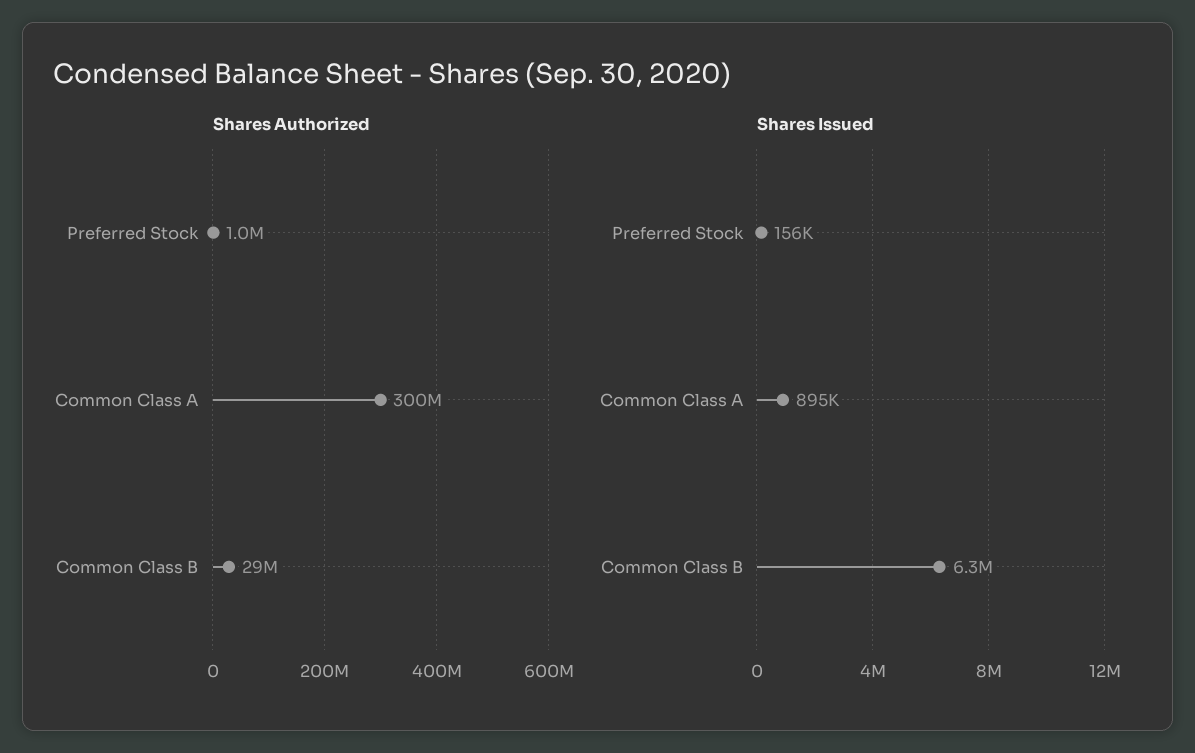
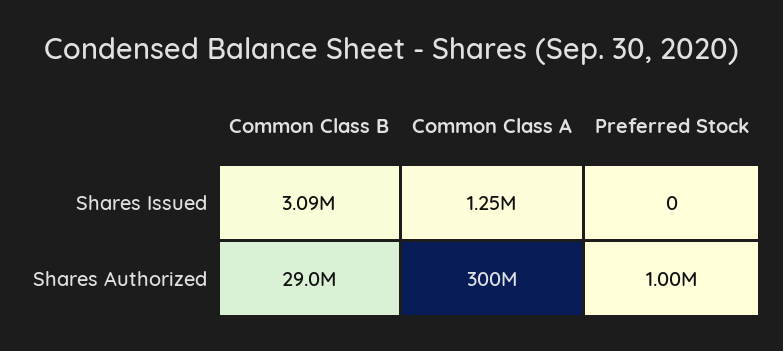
  {
    "Shares Authorized": {
      "Preferred Stock": 1000000,
      "Common Class A": 300000000,
      "Common Class B": 29000000
    },
    "Shares Issued": {
-     "Preferred Stock": 156000,
+     "Preferred Stock": 0,
-     "Common Class A": 895000,
+     "Common Class A": 1250000,
-     "Common Class B": 6300000
+     "Common Class B": 3090000
    }
  }

